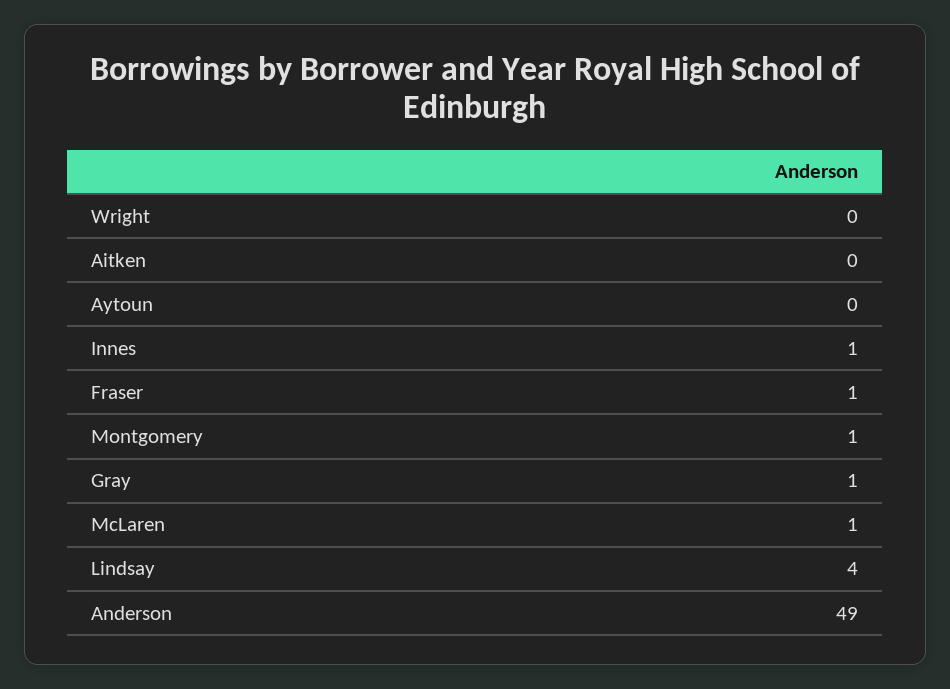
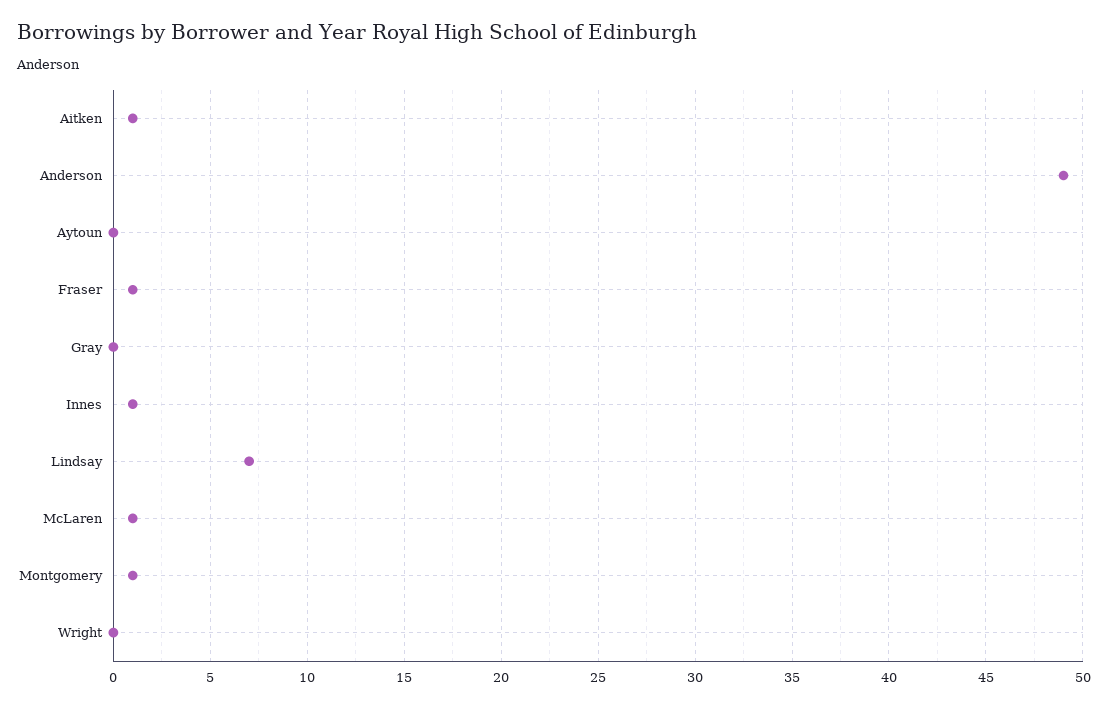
  {
    "Wright": 0,
-   "Aitken": 0,
+   "Aitken": 1,
    "Aytoun": 0,
    "Innes": 1,
    "Fraser": 1,
    "Montgomery": 1,
-   "Gray": 1,
+   "Gray": 0,
    "McLaren": 1,
-   "Lindsay": 4,
+   "Lindsay": 7,
    "Anderson": 49
  }

